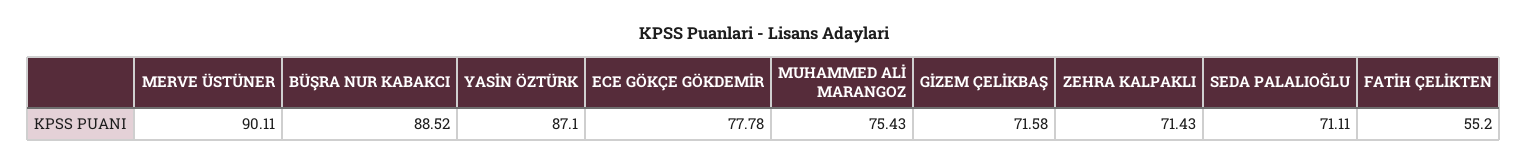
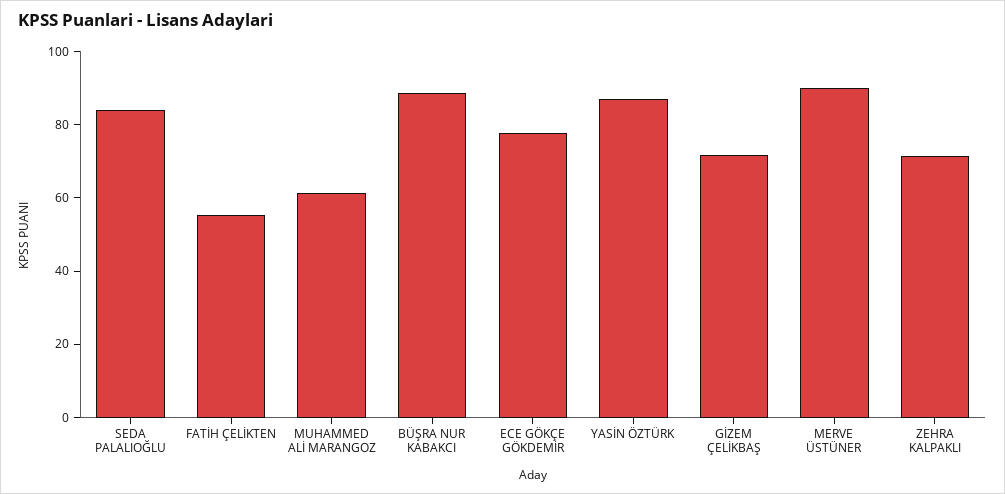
  {
    "MERVE ÜSTÜNER": 90.11,
    "BÜŞRA NUR KABAKCI": 88.52,
    "YASİN ÖZTÜRK": 87.1,
    "ECE GÖKÇE GÖKDEMİR": 77.78,
-   "MUHAMMED ALİ MARANGOZ": 75.43,
+   "MUHAMMED ALİ MARANGOZ": 60,
    "GİZEM ÇELİKBAŞ": 71.58,
    "ZEHRA KALPAKLI": 71.43,
-   "SEDA PALALIOĞLU": 71.11,
+   "SEDA PALALIOĞLU": 85,
    "FATİH ÇELİKTEN": 55.2
  }

